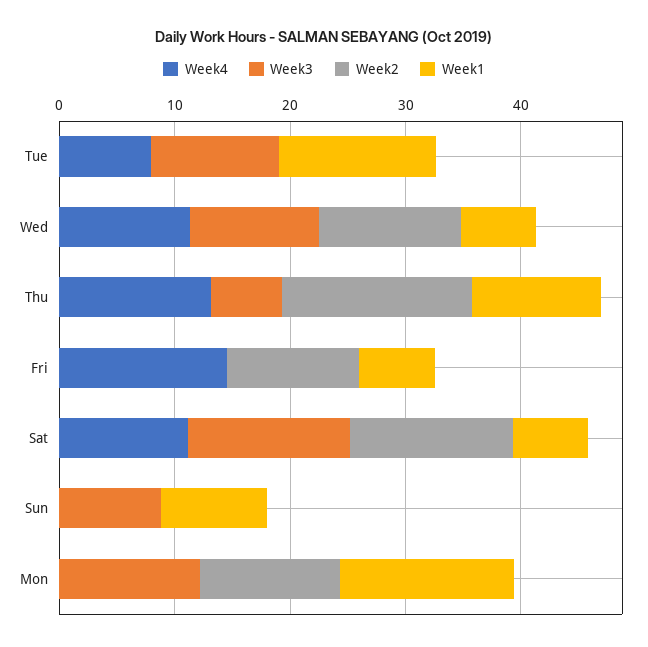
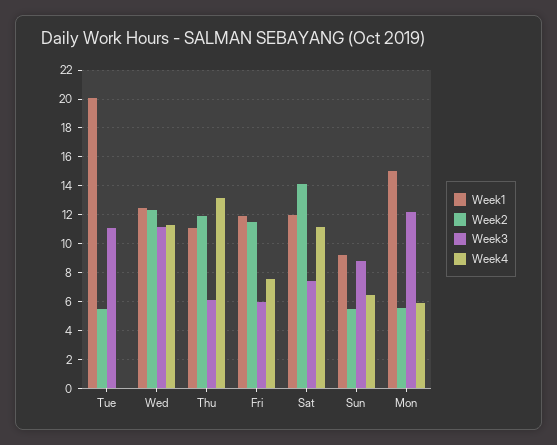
  {
    "Week4": {
-     "Tue": 8,
+     "Tue": 0,
      "Wed": 11.5,
      "Thu": 13,
-     "Fri": 14,
+     "Fri": 7.5,
      "Sat": 11,
-     "Sun": 0,
+     "Sun": 6.5,
-     "Mon": 0
+     "Mon": 6
    },
    "Week3": {
      "Tue": 11,
      "Wed": 11,
      "Thu": 6,
-     "Fri": 0,
+     "Fri": 6,
-     "Sat": 14,
+     "Sat": 7.5,
      "Sun": 9,
      "Mon": 12
    },
    "Week2": {
-     "Tue": 0,
+     "Tue": 5.5,
      "Wed": 12.5,
-     "Thu": 16,
+     "Thu": 12,
      "Fri": 11.5,
      "Sat": 14,
-     "Sun": 0,
+     "Sun": 5.5,
-     "Mon": 12
+     "Mon": 5.5
    },
    "Week1": {
-     "Tue": 14,
+     "Tue": 20,
-     "Wed": 6,
+     "Wed": 12.5,
      "Thu": 11,
-     "Fri": 6,
+     "Fri": 12,
-     "Sat": 6,
+     "Sat": 12,
      "Sun": 9,
      "Mon": 15
    }
  }

